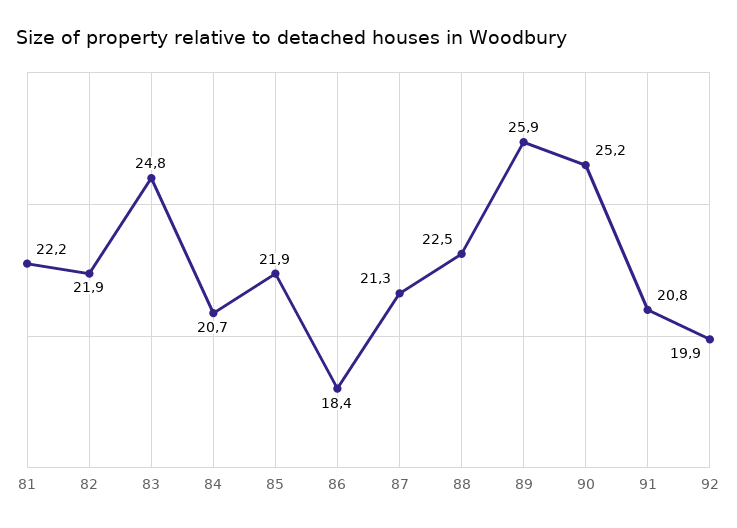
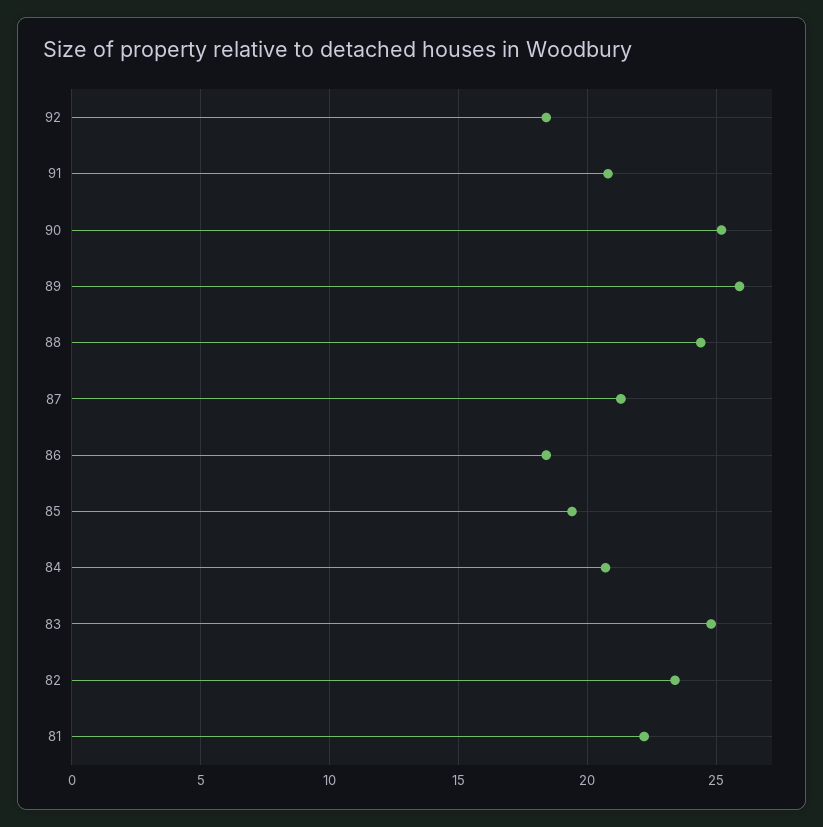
  {
    "81": 22.2,
-   "82": 21.9,
+   "82": 23.5,
    "83": 24.8,
    "84": 20.7,
-   "85": 21.9,
+   "85": 19.5,
    "86": 18.4,
    "87": 21.3,
-   "88": 22.5,
+   "88": 24.5,
    "89": 25.9,
    "90": 25.2,
    "91": 20.8,
-   "92": 19.9
+   "92": 18.5
  }

